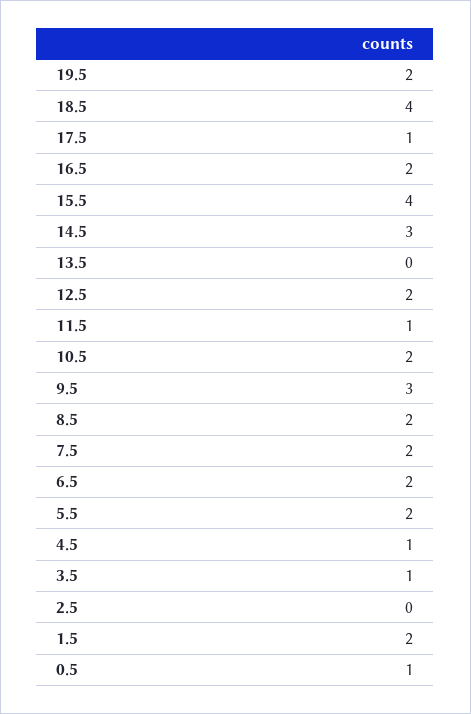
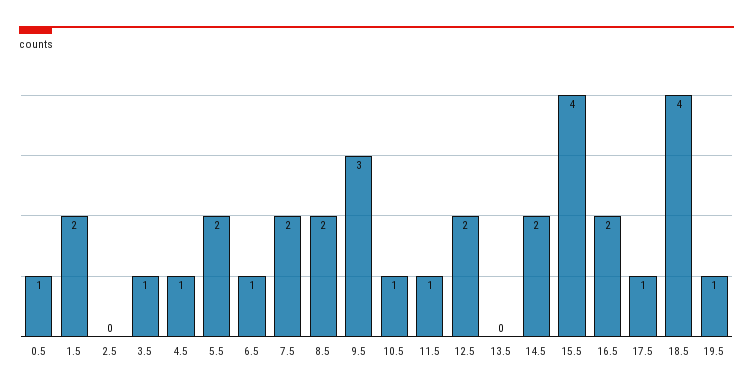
  {
-   "19.5": 2,
+   "19.5": 1,
    "18.5": 4,
    "17.5": 1,
    "16.5": 2,
    "15.5": 4,
-   "14.5": 3,
+   "14.5": 2,
    "13.5": 0,
    "12.5": 2,
    "11.5": 1,
-   "10.5": 2,
+   "10.5": 1,
    "9.5": 3,
    "8.5": 2,
    "7.5": 2,
-   "6.5": 2,
+   "6.5": 1,
    "5.5": 2,
    "4.5": 1,
    "3.5": 1,
    "2.5": 0,
    "1.5": 2,
    "0.5": 1
  }

